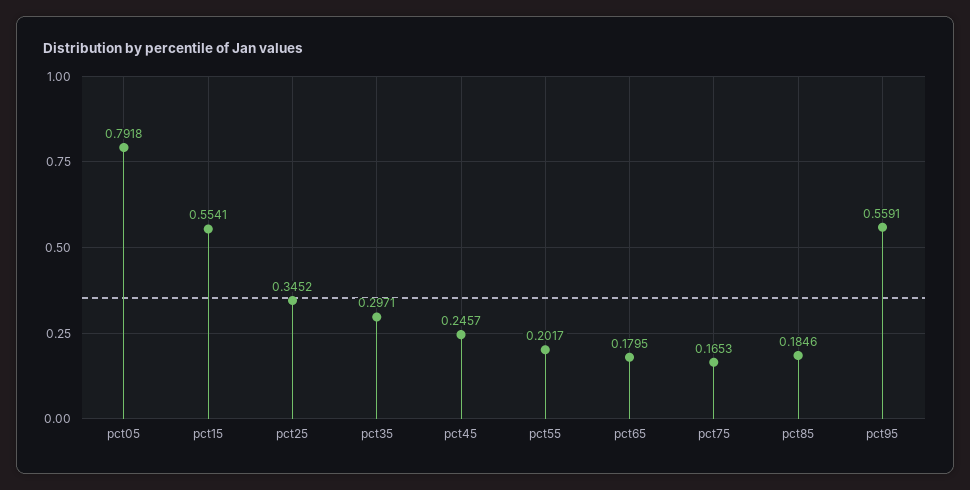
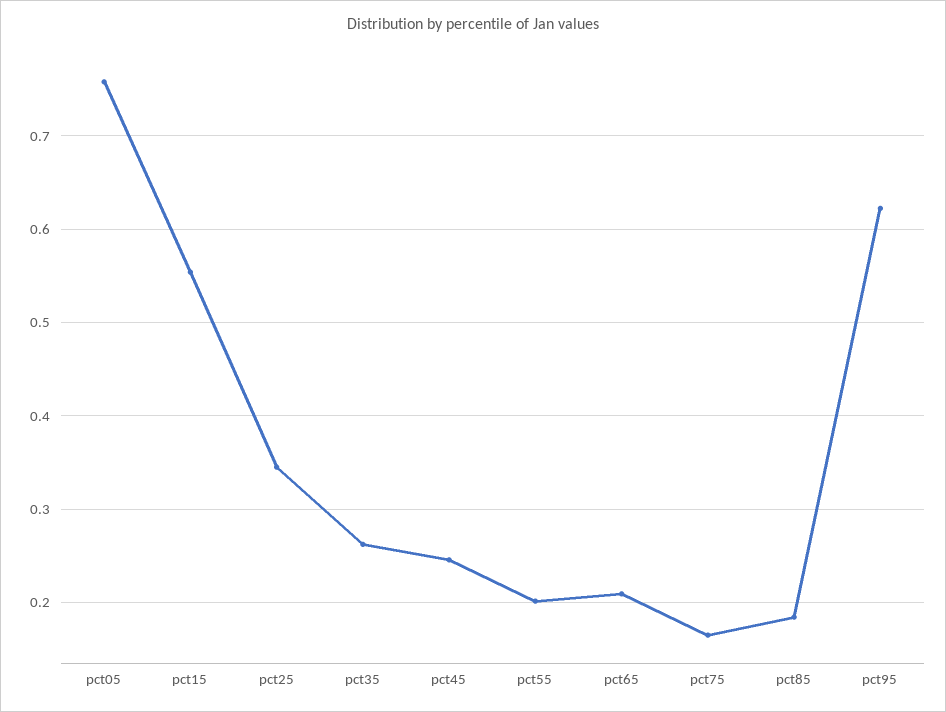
  {
-   "pct05": 0.7918,
+   "pct05": 0.76,
    "pct15": 0.5541,
    "pct25": 0.3452,
-   "pct35": 0.2971,
+   "pct35": 0.26,
    "pct45": 0.2457,
    "pct55": 0.2017,
-   "pct65": 0.1795,
+   "pct65": 0.21,
    "pct75": 0.1653,
    "pct85": 0.1846,
-   "pct95": 0.5591
+   "pct95": 0.62
  }

